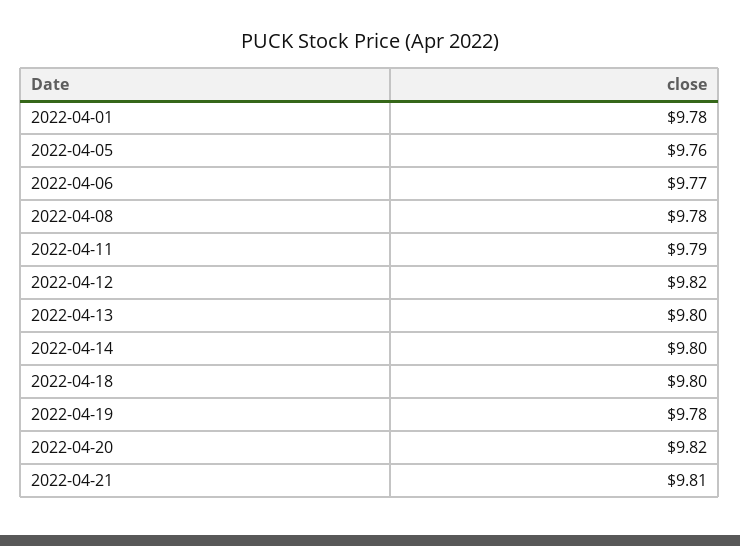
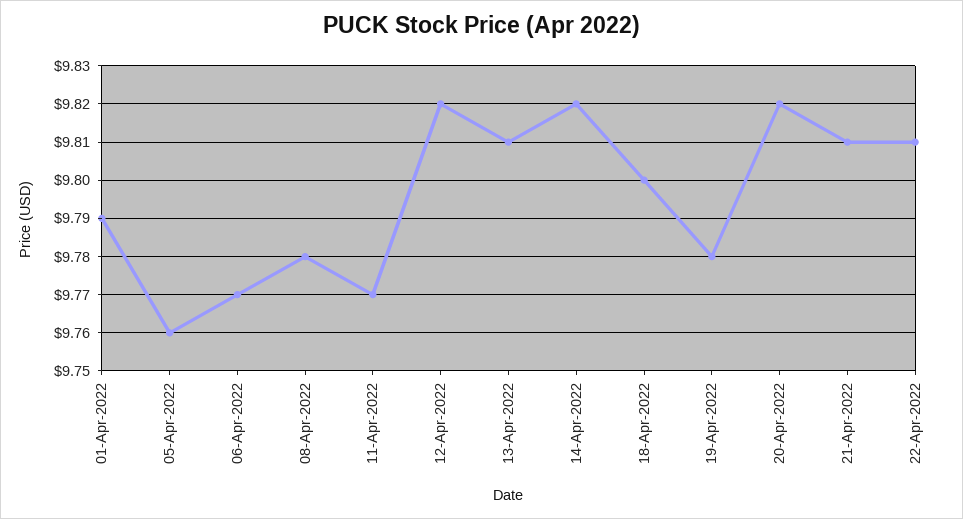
  {
-   "2022-04-01": 9.78,
+   "2022-04-01": 9.79,
    "2022-04-05": 9.76,
    "2022-04-06": 9.77,
    "2022-04-08": 9.78,
-   "2022-04-11": 9.79,
+   "2022-04-11": 9.77,
    "2022-04-12": 9.82,
-   "2022-04-13": 9.8,
+   "2022-04-13": 9.81,
-   "2022-04-14": 9.8,
+   "2022-04-14": 9.82,
    "2022-04-18": 9.8,
    "2022-04-19": 9.78,
    "2022-04-20": 9.82,
-   "2022-04-21": 9.81
+   "2022-04-21": 9.81,
+   "22-Apr-2022": 9.81
  }

